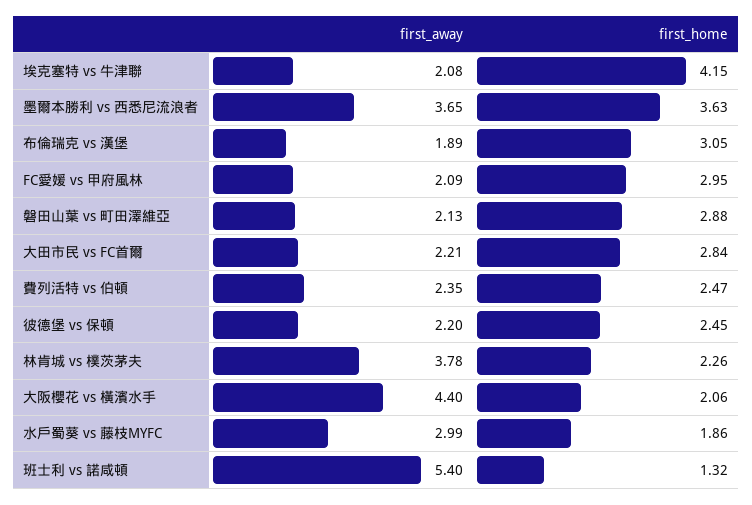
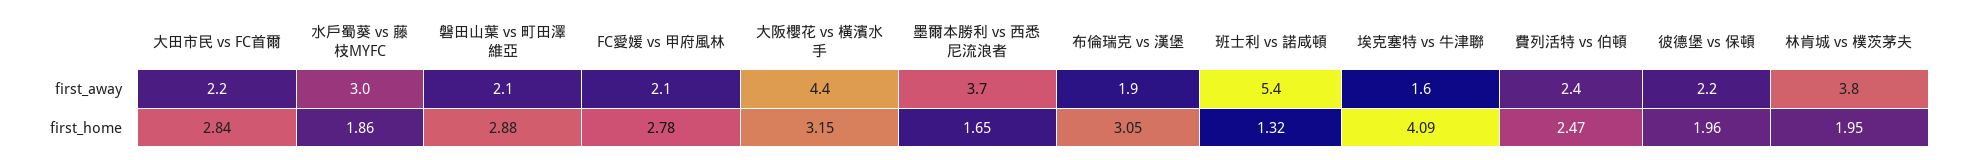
  {
    "first_away": {
-     "埃克塞特 vs 牛津聯": 2.08,
+     "埃克塞特 vs 牛津聯": 1.6,
      "墨爾本勝利 vs 西悉尼流浪者": 3.65,
      "布倫瑞克 vs 漢堡": 1.89,
      "FC愛媛 vs 甲府風林": 2.09,
      "磐田山葉 vs 町田澤維亞": 2.13,
      "大田市民 vs FC首爾": 2.21,
      "費列活特 vs 伯頓": 2.35,
      "彼德堡 vs 保頓": 2.2,
      "林肯城 vs 樸茨茅夫": 3.78,
      "大阪櫻花 vs 橫濱水手": 4.4,
      "水戶蜀葵 vs 藤枝MYFC": 2.99,
      "班士利 vs 諾咸頓": 5.4
    },
    "first_home": {
-     "埃克塞特 vs 牛津聯": 4.15,
+     "埃克塞特 vs 牛津聯": 4.09,
-     "墨爾本勝利 vs 西悉尼流浪者": 3.63,
+     "墨爾本勝利 vs 西悉尼流浪者": 1.65,
      "布倫瑞克 vs 漢堡": 3.05,
-     "FC愛媛 vs 甲府風林": 2.95,
+     "FC愛媛 vs 甲府風林": 2.78,
      "磐田山葉 vs 町田澤維亞": 2.88,
      "大田市民 vs FC首爾": 2.84,
      "費列活特 vs 伯頓": 2.47,
-     "彼德堡 vs 保頓": 2.45,
+     "彼德堡 vs 保頓": 1.96,
-     "林肯城 vs 樸茨茅夫": 2.26,
+     "林肯城 vs 樸茨茅夫": 1.95,
-     "大阪櫻花 vs 橫濱水手": 2.06,
+     "大阪櫻花 vs 橫濱水手": 3.15,
      "水戶蜀葵 vs 藤枝MYFC": 1.86,
      "班士利 vs 諾咸頓": 1.32
    }
  }

